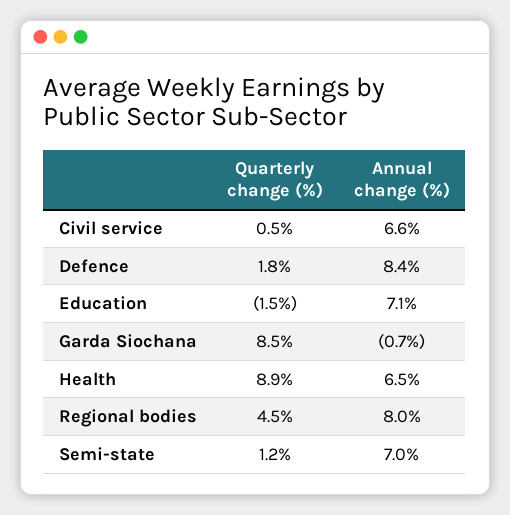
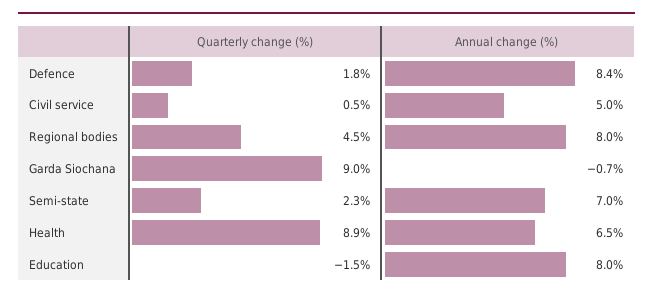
  {
    "Quarterly change (%)": {
      "Civil service": 0.5,
      "Defence": 1.8,
      "Education": -1.5,
-     "Garda Siochana": 8.5,
+     "Garda Siochana": 9,
      "Health": 8.9,
      "Regional bodies": 4.5,
-     "Semi-state": 1.2
+     "Semi-state": 2.3
    },
    "Annual change (%)": {
-     "Civil service": 6.6,
+     "Civil service": 5,
      "Defence": 8.4,
-     "Education": 7.1,
+     "Education": 8,
      "Garda Siochana": -0.7,
      "Health": 6.5,
      "Regional bodies": 8,
      "Semi-state": 7
    }
  }

